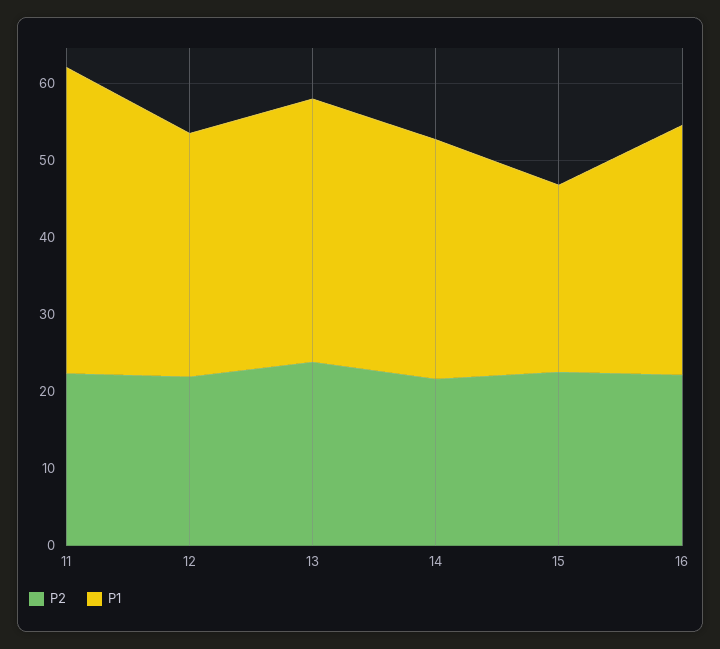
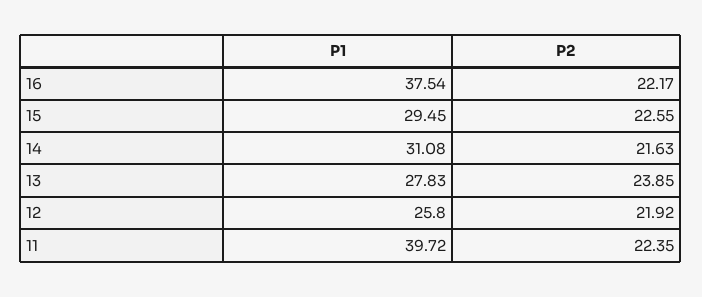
  {
    "P2": {
      "11": 22.35,
      "12": 21.92,
      "13": 23.85,
      "14": 21.63,
      "15": 22.55,
      "16": 22.17
    },
    "P1": {
      "11": 39.72,
-     "12": 32,
+     "12": 25.8,
-     "13": 34,
+     "13": 27.83,
      "14": 31.08,
-     "15": 24,
+     "15": 29.45,
-     "16": 32
+     "16": 37.54
    }
  }

